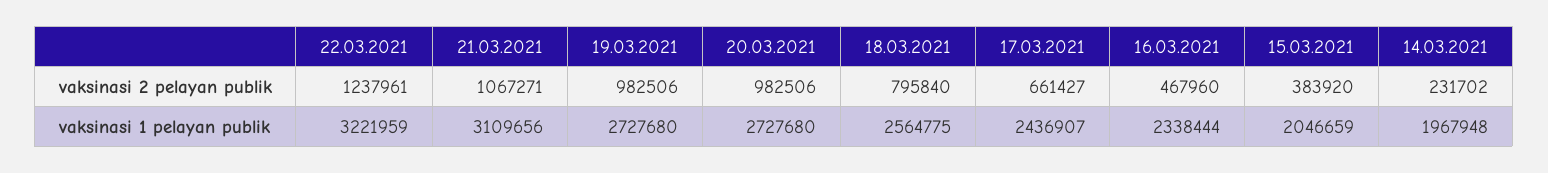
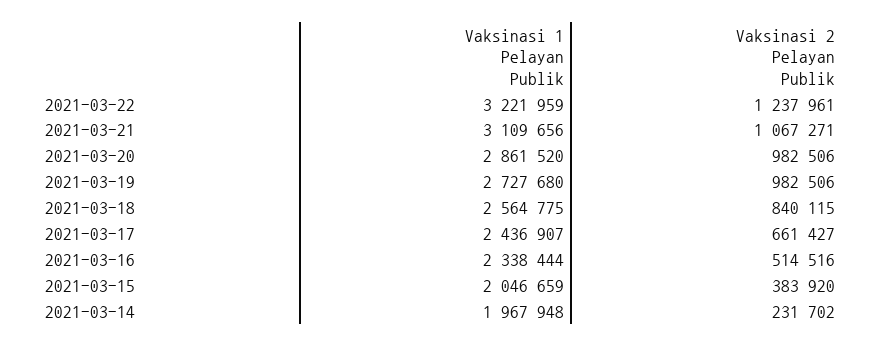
  {
    "22.03.2021": {
      "vaksinasi 2 pelayan publik": 1237961,
      "vaksinasi 1 pelayan publik": 3221959
    },
    "21.03.2021": {
      "vaksinasi 2 pelayan publik": 1067271,
      "vaksinasi 1 pelayan publik": 3109656
    },
    "19.03.2021": {
      "vaksinasi 2 pelayan publik": 982506,
      "vaksinasi 1 pelayan publik": 2727680
    },
    "20.03.2021": {
      "vaksinasi 2 pelayan publik": 982506,
-     "vaksinasi 1 pelayan publik": 2727680
+     "vaksinasi 1 pelayan publik": 2861520
    },
    "18.03.2021": {
-     "vaksinasi 2 pelayan publik": 795840,
+     "vaksinasi 2 pelayan publik": 840115,
      "vaksinasi 1 pelayan publik": 2564775
    },
    "17.03.2021": {
      "vaksinasi 2 pelayan publik": 661427,
      "vaksinasi 1 pelayan publik": 2436907
    },
    "16.03.2021": {
-     "vaksinasi 2 pelayan publik": 467960,
+     "vaksinasi 2 pelayan publik": 514516,
      "vaksinasi 1 pelayan publik": 2338444
    },
    "15.03.2021": {
      "vaksinasi 2 pelayan publik": 383920,
      "vaksinasi 1 pelayan publik": 2046659
    },
    "14.03.2021": {
      "vaksinasi 2 pelayan publik": 231702,
      "vaksinasi 1 pelayan publik": 1967948
    }
  }

